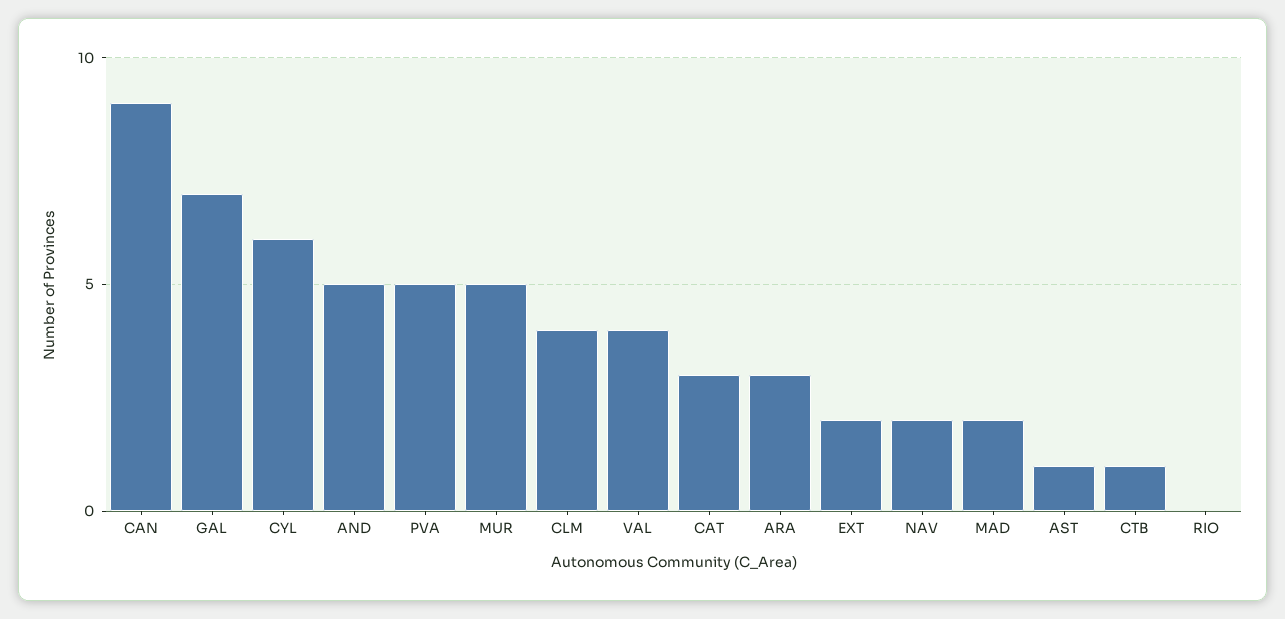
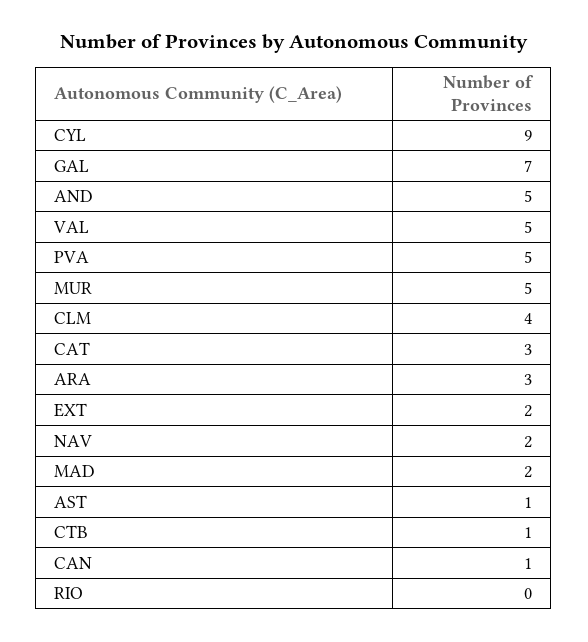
  {
-   "CAN": 9,
+   "CAN": 1,
    "GAL": 7,
-   "CYL": 6,
+   "CYL": 9,
    "AND": 5,
    "PVA": 5,
    "MUR": 5,
    "CLM": 4,
-   "VAL": 4,
+   "VAL": 5,
    "CAT": 3,
    "ARA": 3,
    "EXT": 2,
    "NAV": 2,
    "MAD": 2,
    "AST": 1,
    "CTB": 1,
    "RIO": 0
  }

